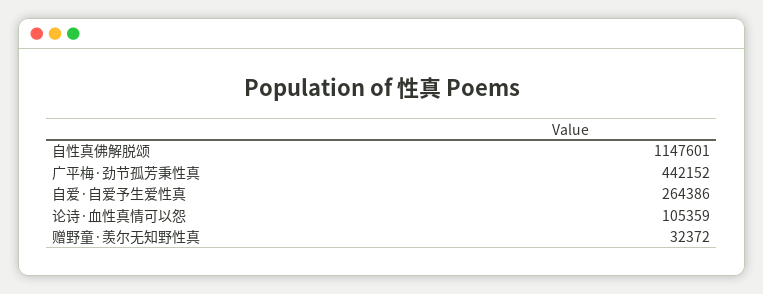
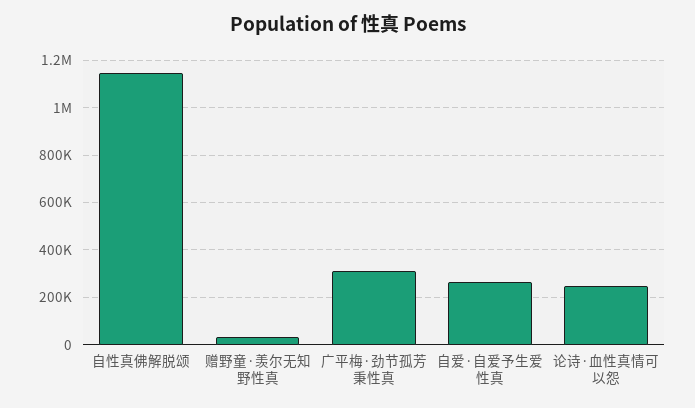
  {
    "自性真佛解脱颂": 1147601,
-   "广平梅·劲节孤芳秉性真": 442152,
+   "广平梅·劲节孤芳秉性真": 300000,
    "自爱·自爱予生爱性真": 264386,
-   "论诗·血性真情可以怨": 105359,
+   "论诗·血性真情可以怨": 250000,
    "赠野童·羡尔无知野性真": 32372
  }

